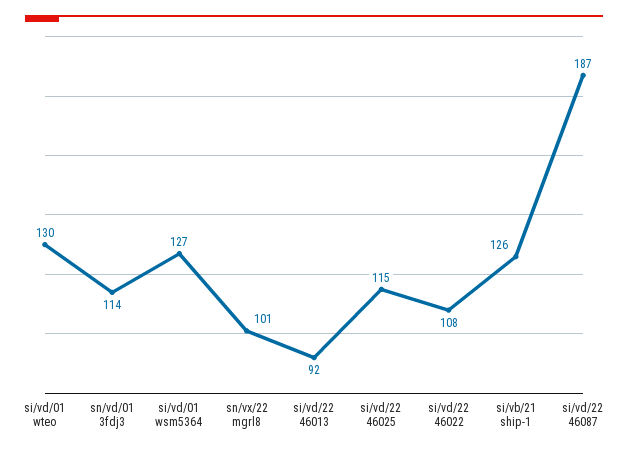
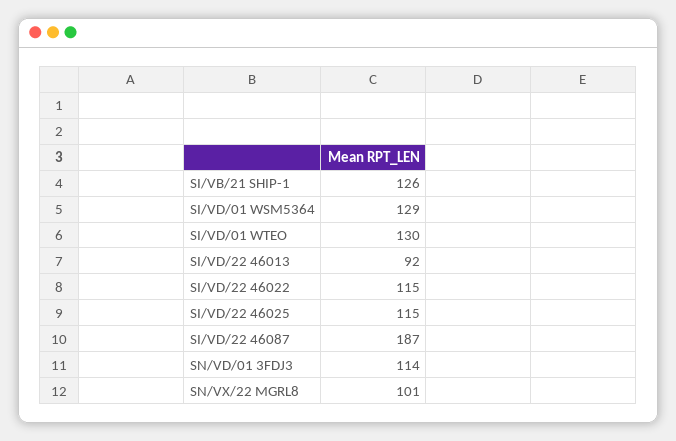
  {
    "si/vd/01 wteo": 130,
    "sn/vd/01 3fdj3": 114,
-   "si/vd/01 wsm5364": 127,
+   "si/vd/01 wsm5364": 129,
    "sn/vx/22 mgrl8": 101,
    "si/vd/22 46013": 92,
    "si/vd/22 46025": 115,
-   "si/vd/22 46022": 108,
+   "si/vd/22 46022": 115,
    "si/vb/21 ship-1": 126,
    "si/vd/22 46087": 187
  }

